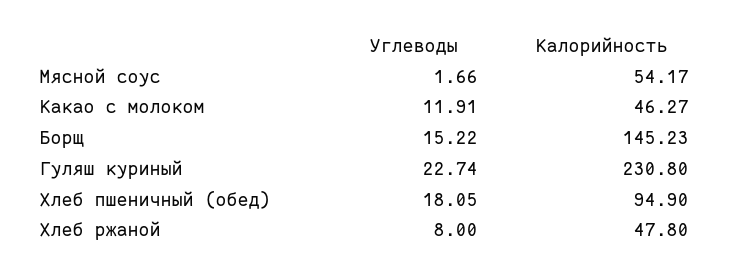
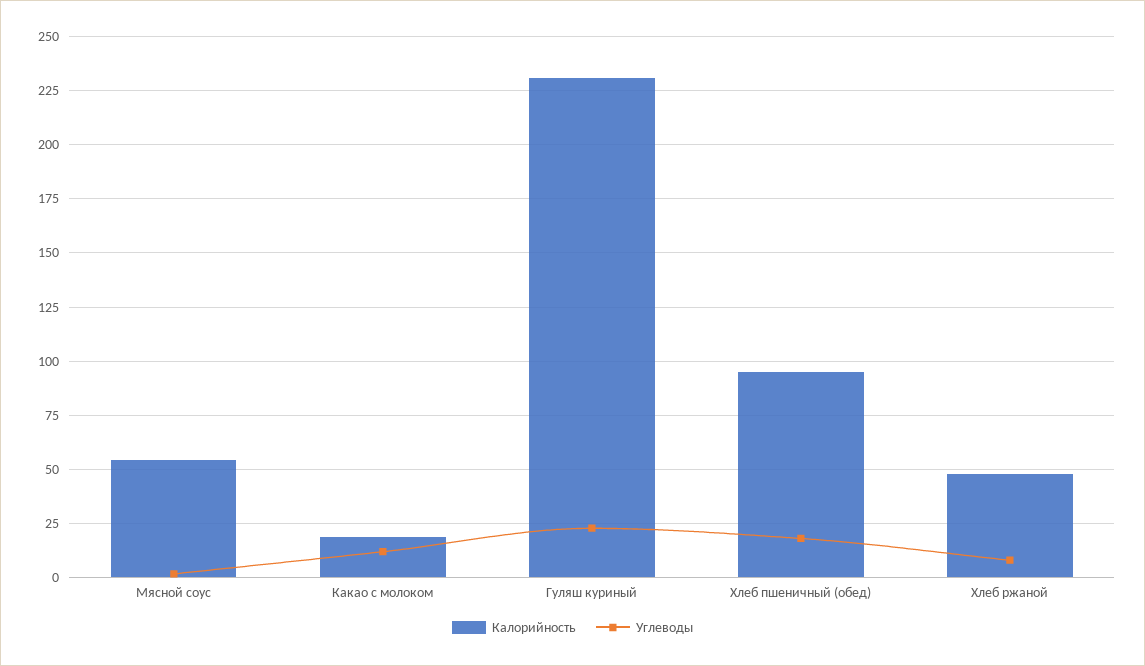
  {
    "Углеводы": {
      "Мясной соус": 1.66,
      "Какао с молоком": 11.91,
-     "Борщ": 15.22,
      "Гуляш куриный": 22.74,
      "Хлеб пшеничный (обед)": 18.05,
      "Хлеб ржаной": 8
    },
    "Калорийность": {
      "Мясной соус": 54.17,
-     "Какао с молоком": 46.27,
+     "Какао с молоком": 20,
-     "Борщ": 145.23,
      "Гуляш куриный": 230.8,
      "Хлеб пшеничный (обед)": 94.9,
      "Хлеб ржаной": 47.8
    }
  }

